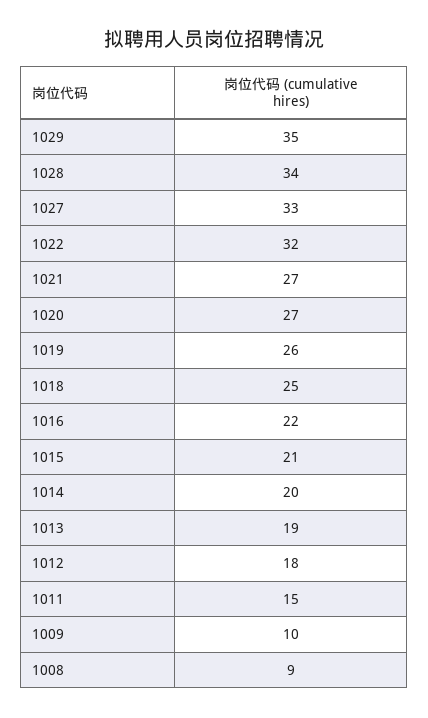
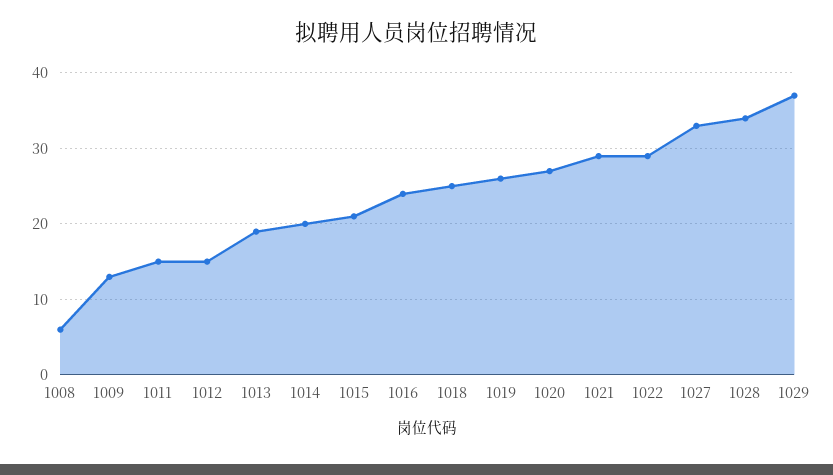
  {
-   "1029": 35,
+   "1029": 37,
    "1028": 34,
    "1027": 33,
-   "1022": 32,
+   "1022": 29,
-   "1021": 27,
+   "1021": 29,
    "1020": 27,
    "1019": 26,
    "1018": 25,
-   "1016": 22,
+   "1016": 24,
    "1015": 21,
    "1014": 20,
    "1013": 19,
-   "1012": 18,
+   "1012": 15,
    "1011": 15,
-   "1009": 10,
+   "1009": 13,
-   "1008": 9
+   "1008": 6
  }

